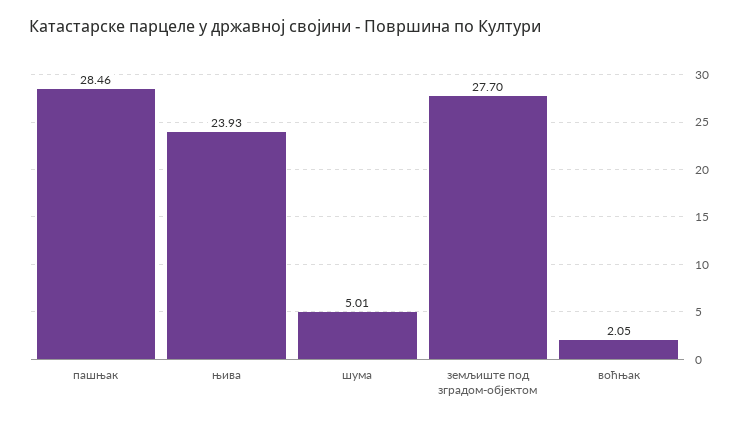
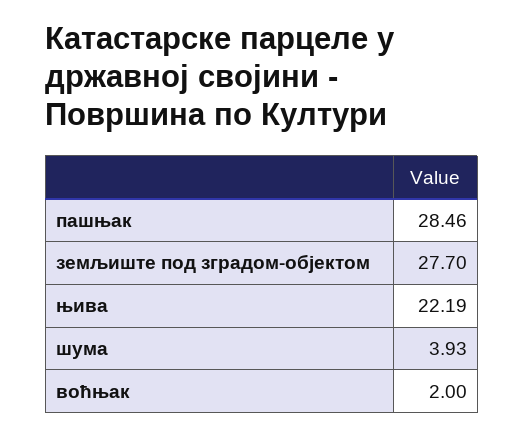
  {
    "пашњак": 28.46,
-   "њива": 23.93,
+   "њива": 22.19,
-   "шума": 5.01,
+   "шума": 3.93,
    "земљиште под зградом-објектом": 27.7,
-   "воћњак": 2.05
+   "воћњак": 2
  }

